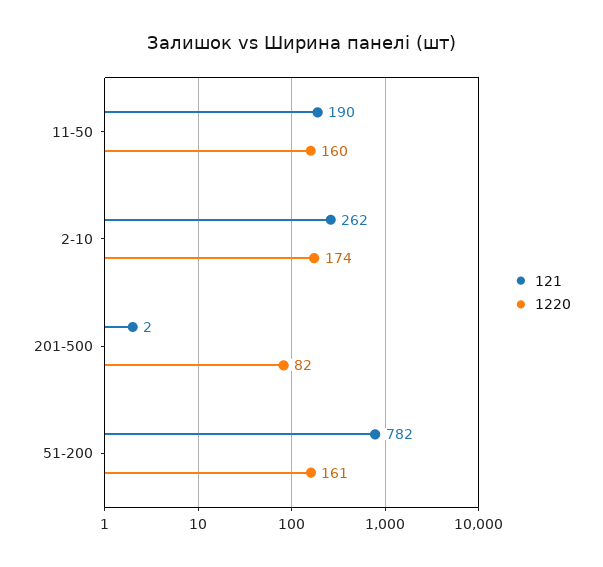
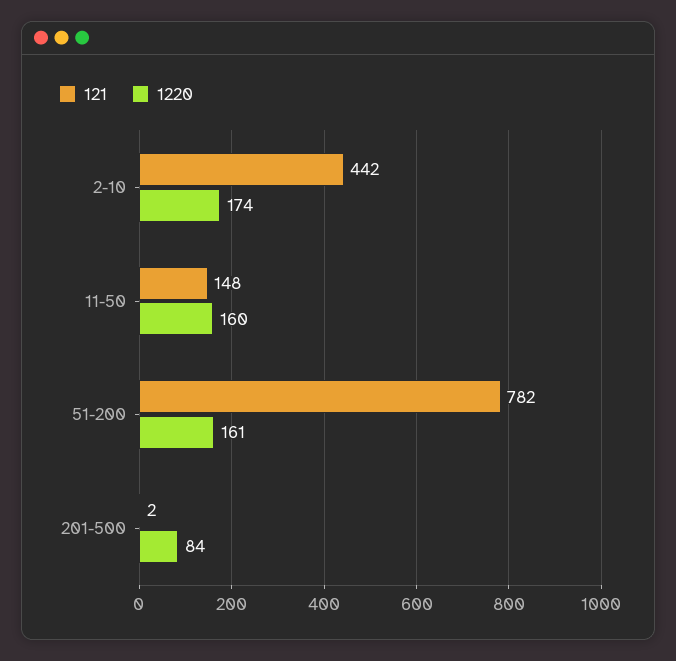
  {
    "121": {
-     "11-50": 190,
+     "11-50": 148,
-     "2-10": 262,
+     "2-10": 442,
      "201-500": 2,
      "51-200": 782
    },
    "1220": {
      "11-50": 160,
      "2-10": 174,
-     "201-500": 82,
+     "201-500": 84,
      "51-200": 161
    }
  }

